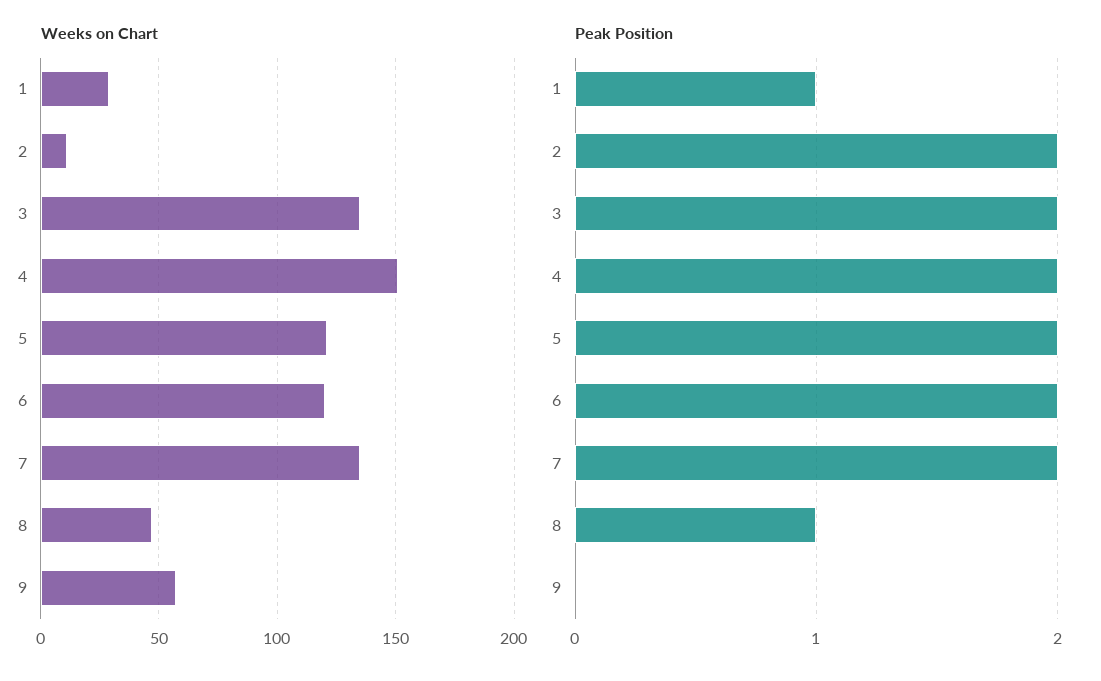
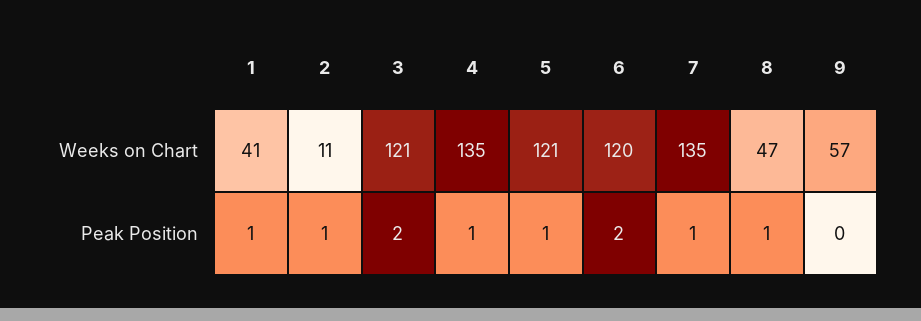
  {
    "Weeks on Chart": {
-     "1": 30,
+     "1": 41,
      "2": 11,
-     "3": 135,
+     "3": 121,
-     "4": 150,
+     "4": 135,
      "5": 121,
      "6": 120,
      "7": 135,
      "8": 47,
      "9": 57
    },
    "Peak Position": {
      "1": 1,
-     "2": 2,
+     "2": 1,
      "3": 2,
-     "4": 2,
+     "4": 1,
-     "5": 2,
+     "5": 1,
      "6": 2,
-     "7": 2,
+     "7": 1,
      "8": 1,
      "9": 0
    }
  }

